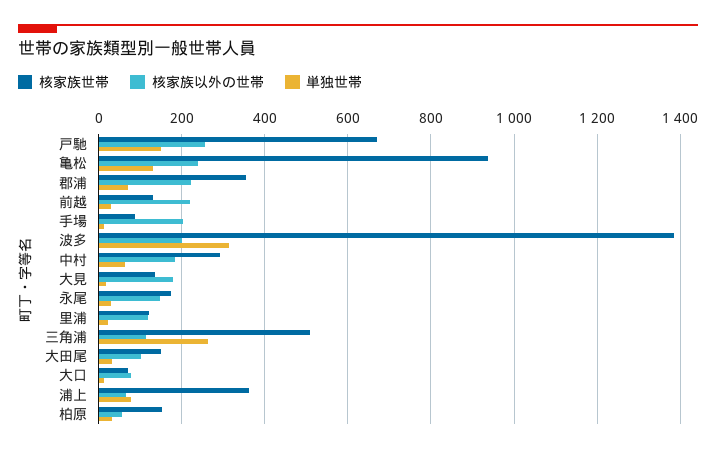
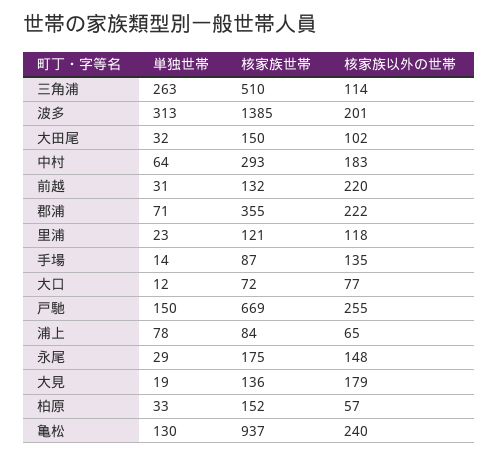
  {
    "核家族世帯": {
      "戸馳": 669,
      "亀松": 937,
      "郡浦": 355,
      "前越": 132,
      "手場": 87,
      "波多": 1385,
      "中村": 293,
      "大見": 136,
      "永尾": 175,
      "里浦": 121,
      "三角浦": 510,
      "大田尾": 150,
      "大口": 72,
-     "浦上": 360,
+     "浦上": 84,
      "柏原": 152
    },
    "核家族以外の世帯": {
      "戸馳": 255,
      "亀松": 240,
      "郡浦": 222,
      "前越": 220,
-     "手場": 200,
+     "手場": 135,
      "波多": 201,
      "中村": 183,
      "大見": 179,
      "永尾": 148,
      "里浦": 118,
      "三角浦": 114,
      "大田尾": 102,
      "大口": 77,
      "浦上": 65,
      "柏原": 57
    },
    "単独世帯": {
      "戸馳": 150,
      "亀松": 130,
      "郡浦": 71,
      "前越": 31,
      "手場": 14,
      "波多": 313,
      "中村": 64,
      "大見": 19,
      "永尾": 29,
      "里浦": 23,
      "三角浦": 263,
      "大田尾": 32,
      "大口": 12,
      "浦上": 78,
      "柏原": 33
    }
  }

